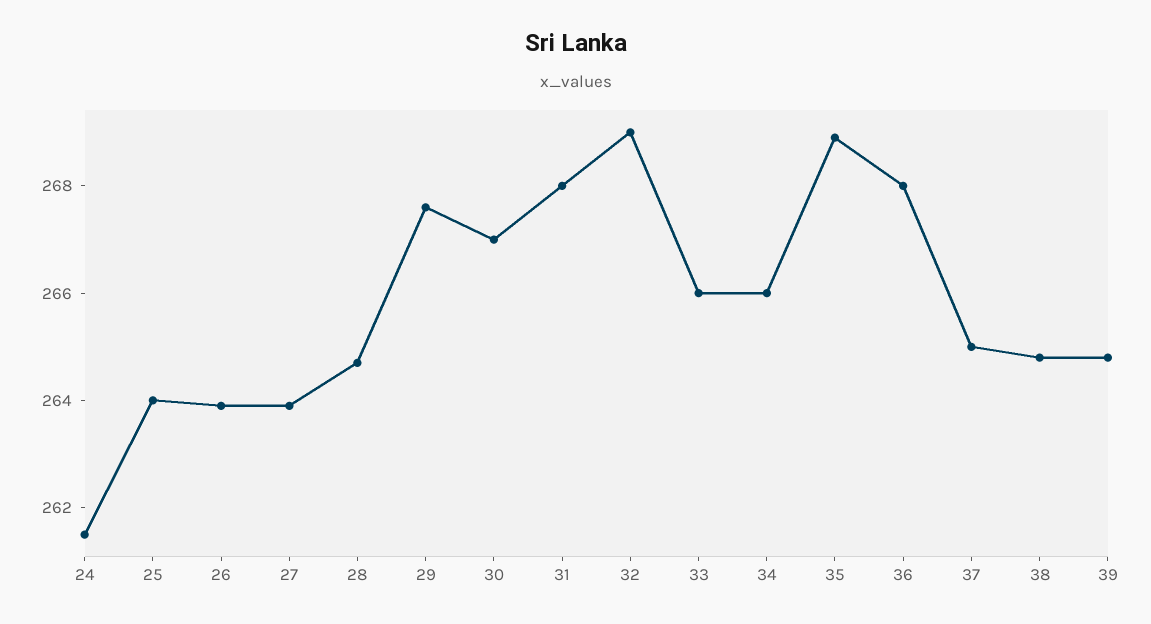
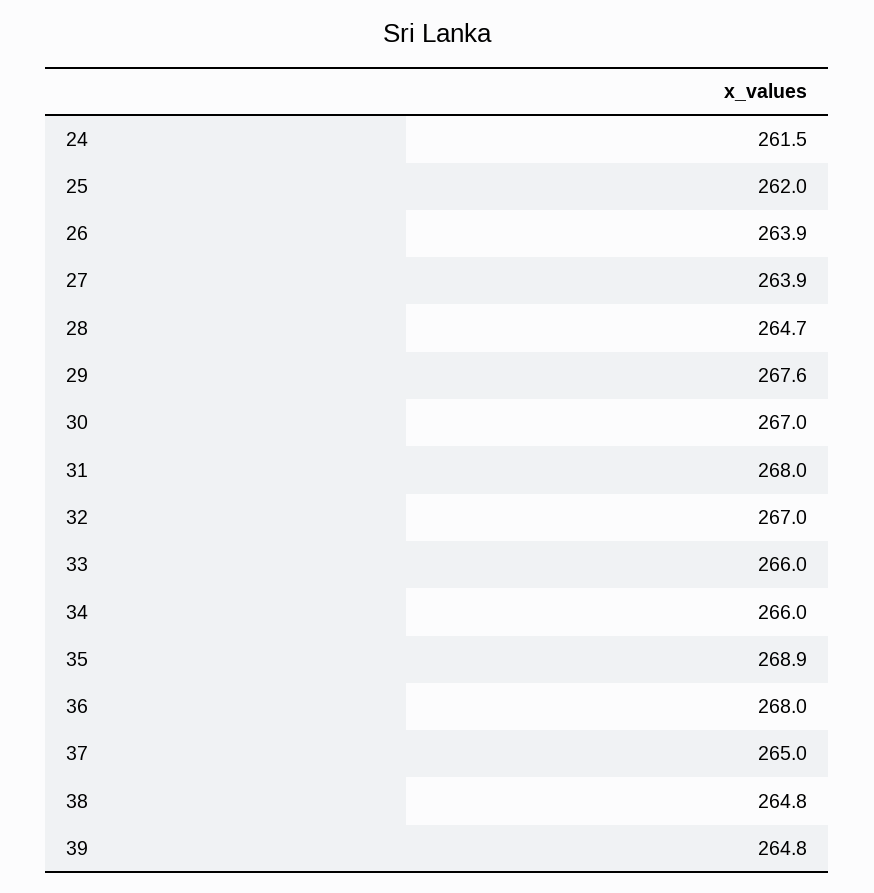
  {
    "24": 261.5,
-   "25": 264,
+   "25": 262,
    "26": 263.9,
    "27": 263.9,
    "28": 264.7,
    "29": 267.6,
    "30": 267,
    "31": 268,
-   "32": 269,
+   "32": 267,
    "33": 266,
    "34": 266,
    "35": 268.9,
    "36": 268,
    "37": 265,
    "38": 264.8,
    "39": 264.8
  }

